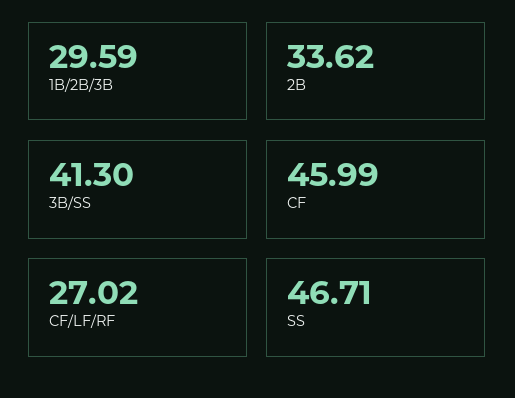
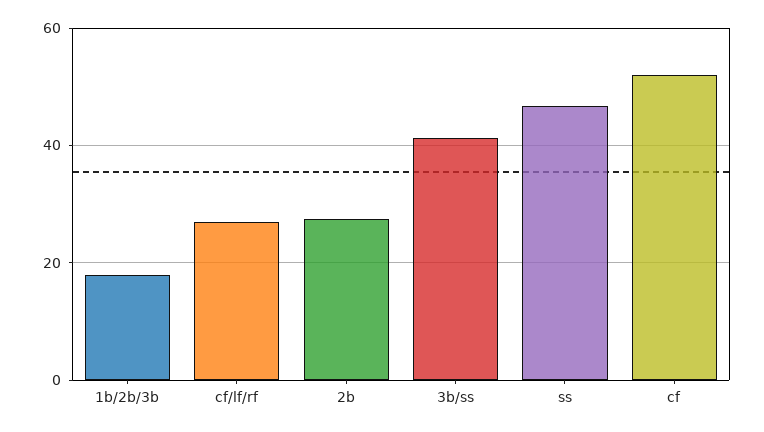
  {
-   "1B/2B/3B": 29.59,
+   "1B/2B/3B": 18,
-   "2B": 33.62,
+   "2B": 28,
    "3B/SS": 41.3,
-   "CF": 45.99,
+   "CF": 52,
    "CF/LF/RF": 27.02,
    "SS": 46.71
  }

